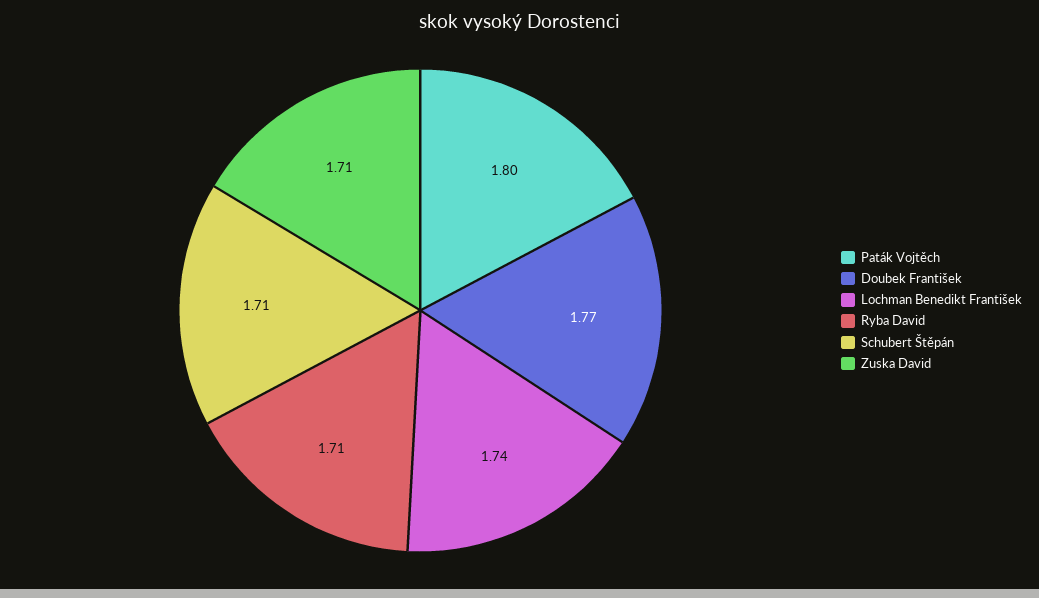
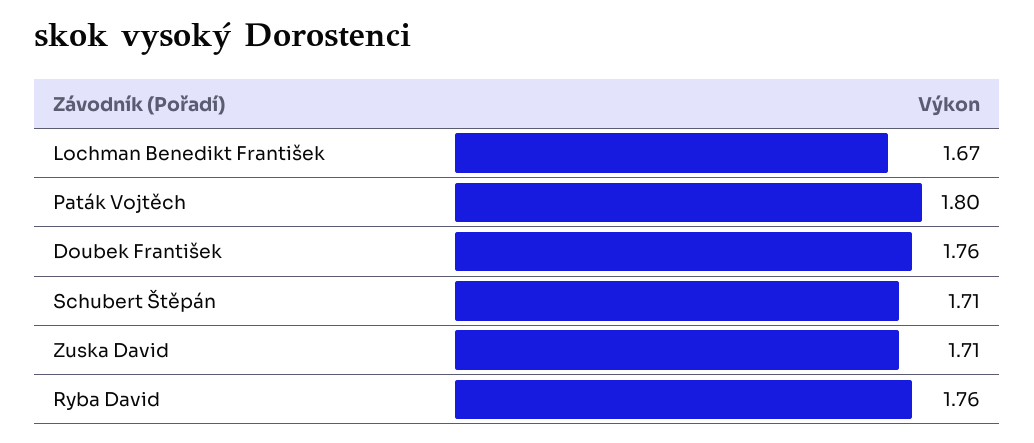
  {
    "Paták Vojtěch": 1.8,
-   "Doubek František": 1.77,
+   "Doubek František": 1.76,
-   "Lochman Benedikt František": 1.74,
+   "Lochman Benedikt František": 1.67,
-   "Ryba David": 1.71,
+   "Ryba David": 1.76,
    "Schubert Štěpán": 1.71,
    "Zuska David": 1.71
  }

